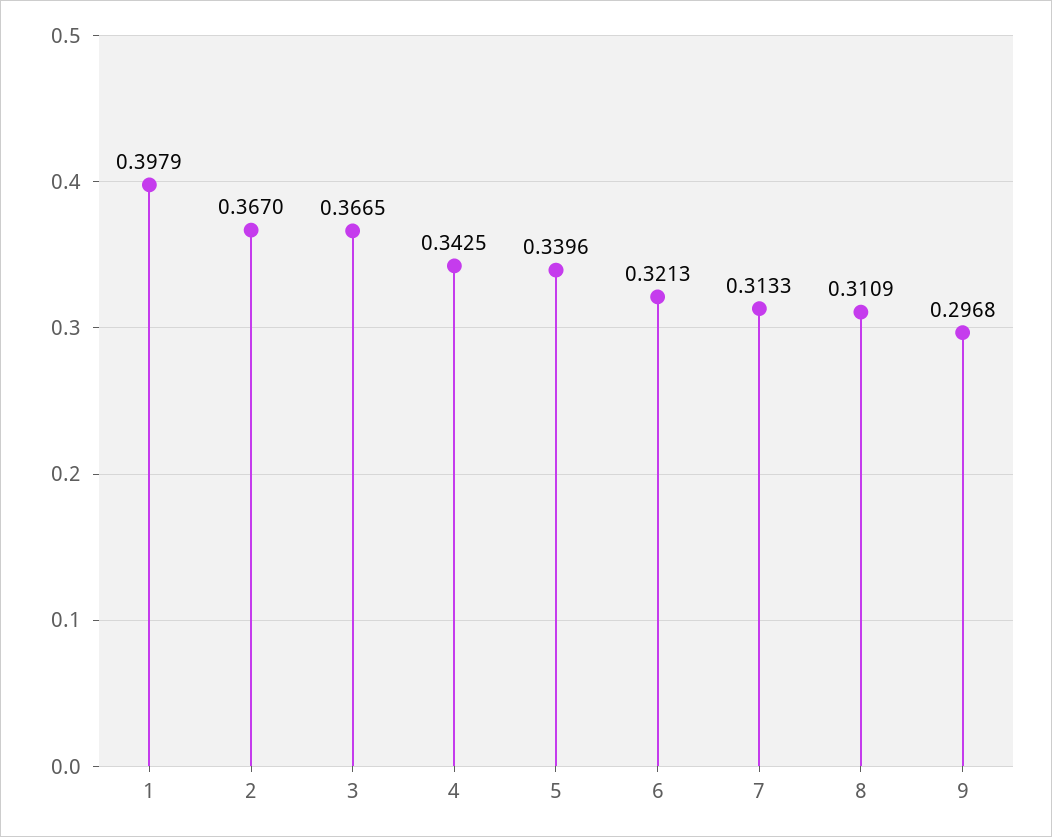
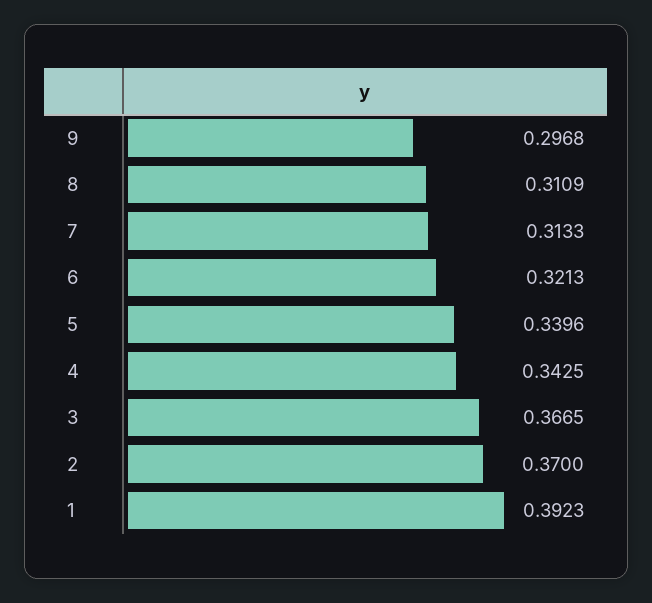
  {
-   "1": 0.3979,
+   "1": 0.3923,
-   "2": 0.367,
+   "2": 0.37,
    "3": 0.3665,
    "4": 0.3425,
    "5": 0.3396,
    "6": 0.3213,
    "7": 0.3133,
    "8": 0.3109,
    "9": 0.2968
  }

